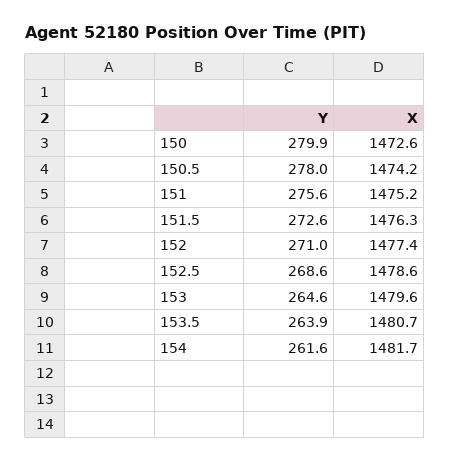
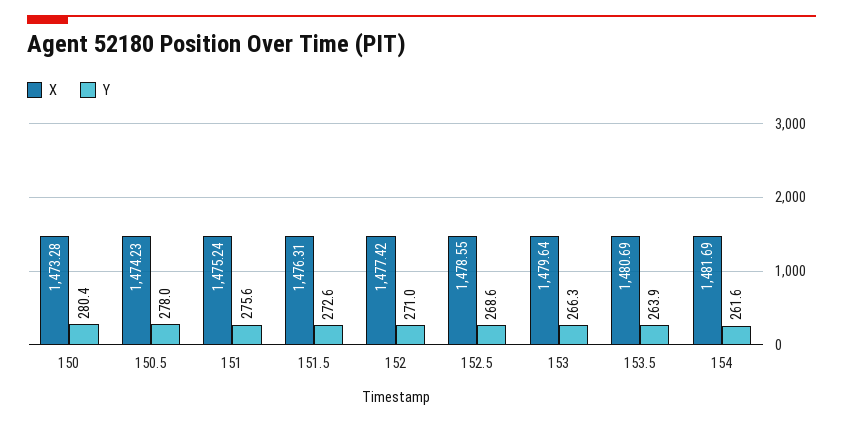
  {
    "Y": {
-     "150": 279.9,
+     "150": 280.4,
      "150.5": 278,
      "151": 275.6,
      "151.5": 272.6,
      "152": 271,
      "152.5": 268.6,
-     "153": 264.6,
+     "153": 266.3,
      "153.5": 263.9,
      "154": 261.6
    },
    "X": {
-     "150": 1472.6,
+     "150": 1473.28,
      "150.5": 1474.23,
      "151": 1475.24,
      "151.5": 1476.31,
      "152": 1477.42,
      "152.5": 1478.55,
      "153": 1479.64,
      "153.5": 1480.69,
      "154": 1481.69
    }
  }

